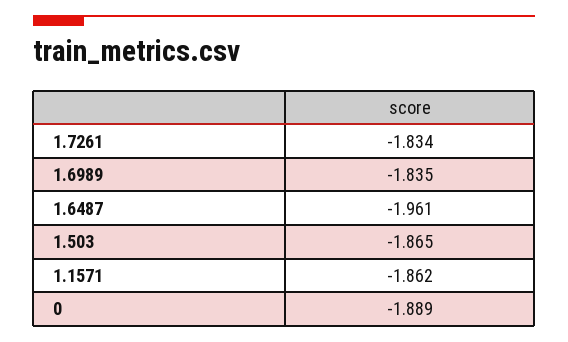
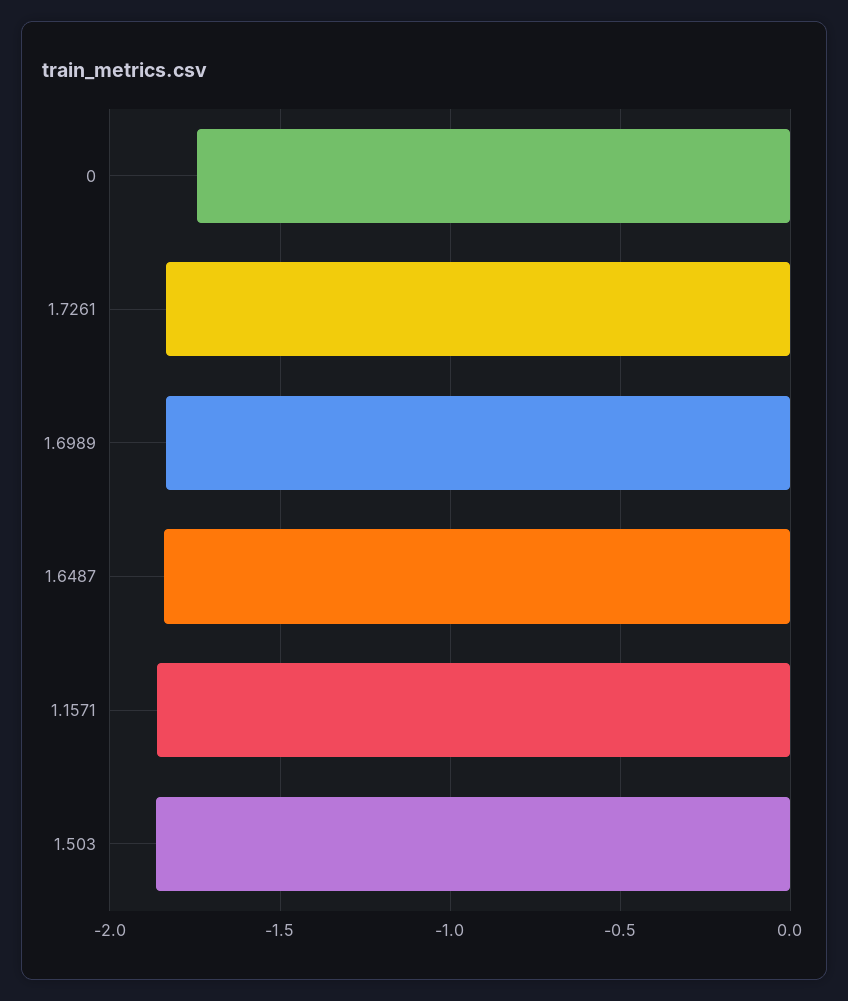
  {
    "1.7261": -1.834,
    "1.6989": -1.835,
-   "1.6487": -1.961,
+   "1.6487": -1.85,
    "1.503": -1.865,
    "1.1571": -1.862,
-   "0": -1.889
+   "0": -1.75
  }

